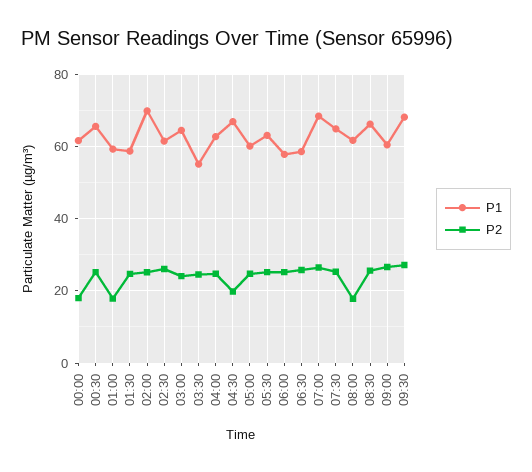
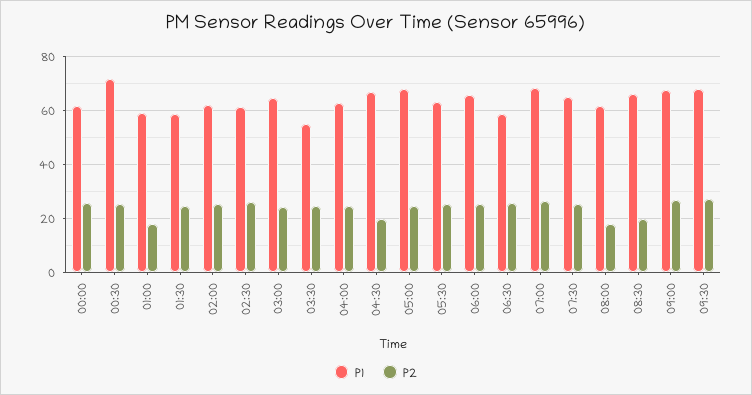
  {
    "P1": {
      "00:00": 62,
-     "00:30": 66,
+     "00:30": 72.5,
      "01:00": 60,
      "01:30": 58,
-     "02:00": 70,
+     "02:00": 62.5,
      "02:30": 62,
      "03:00": 64,
      "03:30": 56,
      "04:00": 62,
      "04:30": 66,
-     "05:00": 60,
+     "05:00": 67.5,
      "05:30": 64,
-     "06:00": 58,
+     "06:00": 65,
      "06:30": 58,
      "07:00": 68,
      "07:30": 64,
      "08:00": 62,
      "08:30": 66,
-     "09:00": 60,
+     "09:00": 67.5,
      "09:30": 68
    },
    "P2": {
-     "00:00": 18,
+     "00:00": 25,
      "00:30": 26,
      "01:00": 18,
      "01:30": 24,
      "02:00": 26,
      "02:30": 26,
      "03:00": 24,
      "03:30": 24,
      "04:00": 24,
      "04:30": 20,
      "05:00": 24,
      "05:30": 26,
      "06:00": 26,
      "06:30": 26,
      "07:00": 26,
      "07:30": 26,
      "08:00": 18,
-     "08:30": 26,
+     "08:30": 20,
      "09:00": 26,
      "09:30": 28
    }
  }

